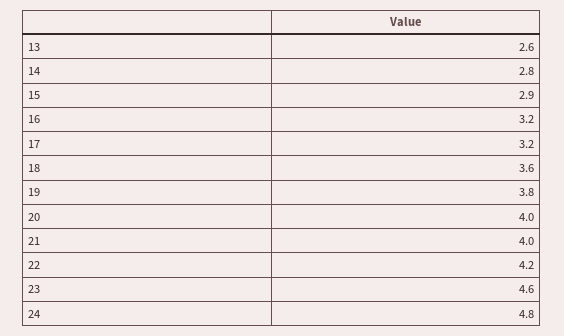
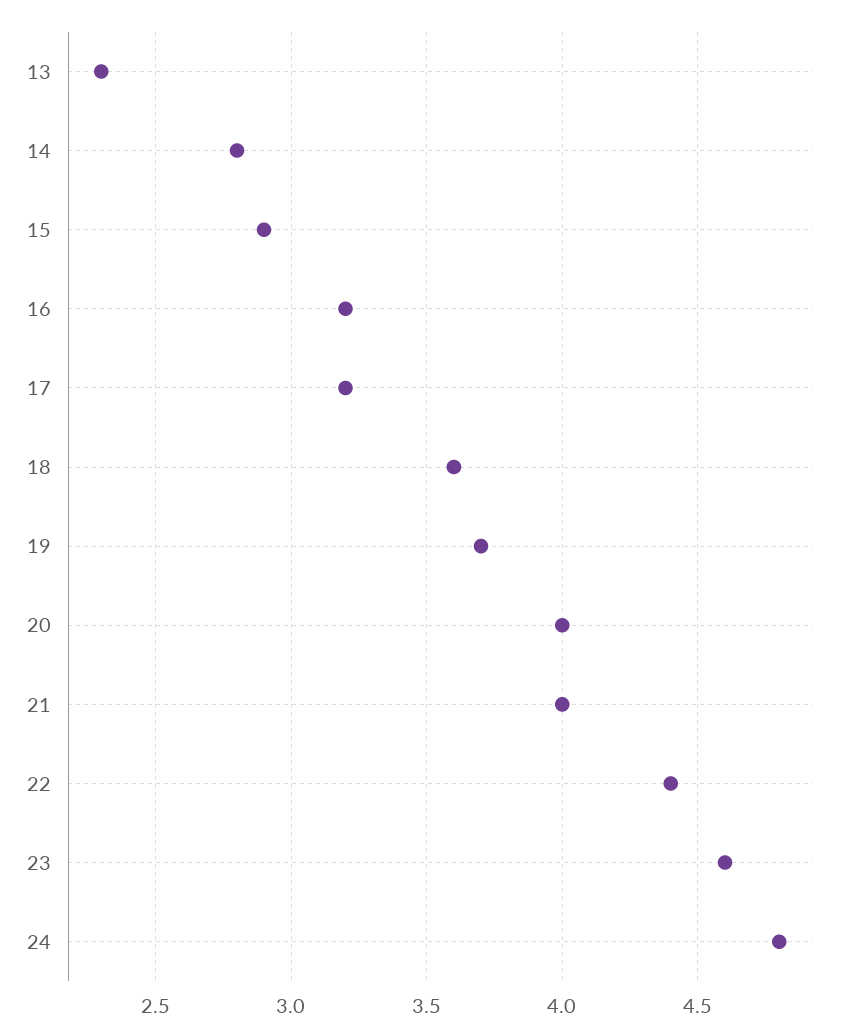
  {
-   "13": 2.6,
+   "13": 2.3,
    "14": 2.8,
    "15": 2.9,
    "16": 3.2,
    "17": 3.2,
    "18": 3.6,
-   "19": 3.8,
+   "19": 3.7,
    "20": 4,
    "21": 4,
-   "22": 4.2,
+   "22": 4.4,
    "23": 4.6,
    "24": 4.8
  }

